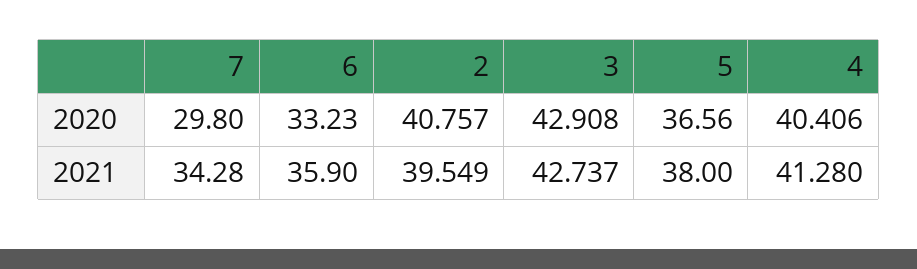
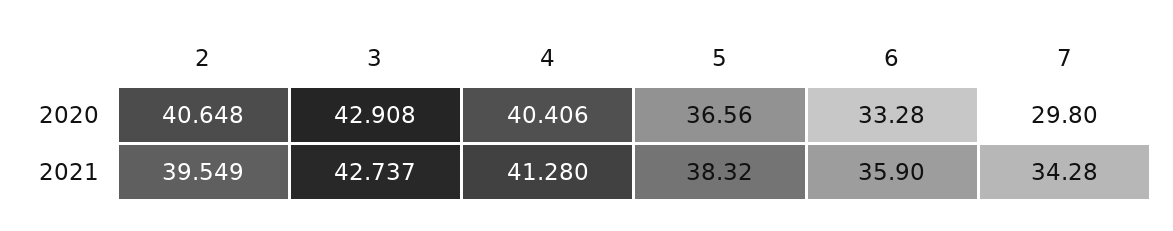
  {
    "7": {
      "2020": 29.8,
      "2021": 34.28
    },
    "6": {
-     "2020": 33.23,
+     "2020": 33.28,
      "2021": 35.9
    },
    "2": {
-     "2020": 40.757,
+     "2020": 40.648,
      "2021": 39.549
    },
    "3": {
      "2020": 42.908,
      "2021": 42.737
    },
    "5": {
      "2020": 36.56,
-     "2021": 38
+     "2021": 38.32
    },
    "4": {
      "2020": 40.406,
      "2021": 41.28
    }
  }

